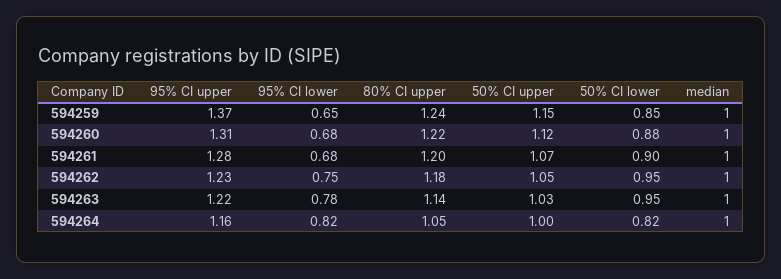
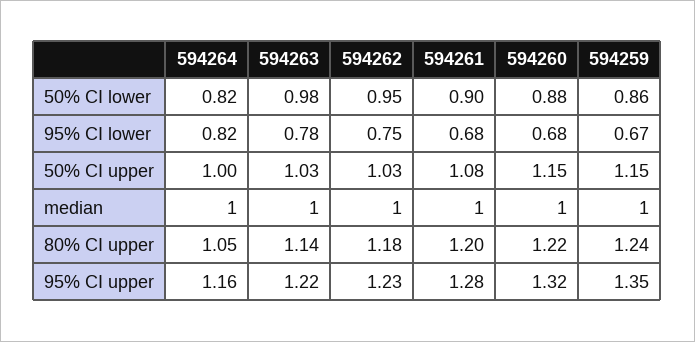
  {
    "95% CI upper": {
-     "594259": 1.37,
+     "594259": 1.35,
-     "594260": 1.31,
+     "594260": 1.32,
      "594261": 1.28,
      "594262": 1.23,
      "594263": 1.22,
      "594264": 1.16
    },
    "95% CI lower": {
-     "594259": 0.65,
+     "594259": 0.67,
      "594260": 0.68,
      "594261": 0.68,
      "594262": 0.75,
      "594263": 0.78,
      "594264": 0.82
    },
    "80% CI upper": {
      "594259": 1.24,
      "594260": 1.22,
      "594261": 1.2,
      "594262": 1.18,
      "594263": 1.14,
      "594264": 1.05
    },
    "50% CI upper": {
      "594259": 1.15,
-     "594260": 1.12,
+     "594260": 1.15,
-     "594261": 1.07,
+     "594261": 1.08,
-     "594262": 1.05,
+     "594262": 1.03,
      "594263": 1.03,
      "594264": 1
    },
    "50% CI lower": {
-     "594259": 0.85,
+     "594259": 0.86,
      "594260": 0.88,
      "594261": 0.9,
      "594262": 0.95,
-     "594263": 0.95,
+     "594263": 0.98,
      "594264": 0.82
    },
    "median": {
      "594259": 1,
      "594260": 1,
      "594261": 1,
      "594262": 1,
      "594263": 1,
      "594264": 1
    }
  }

